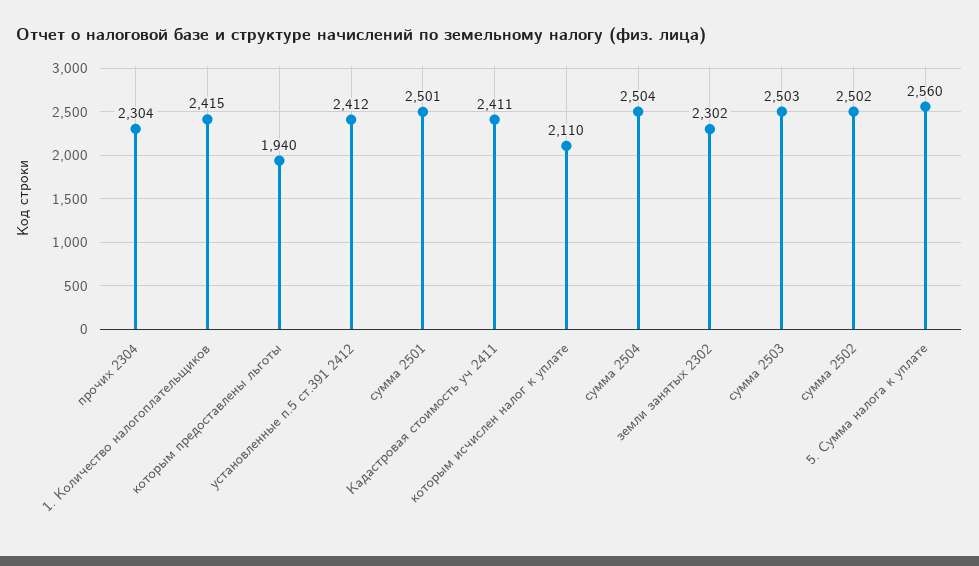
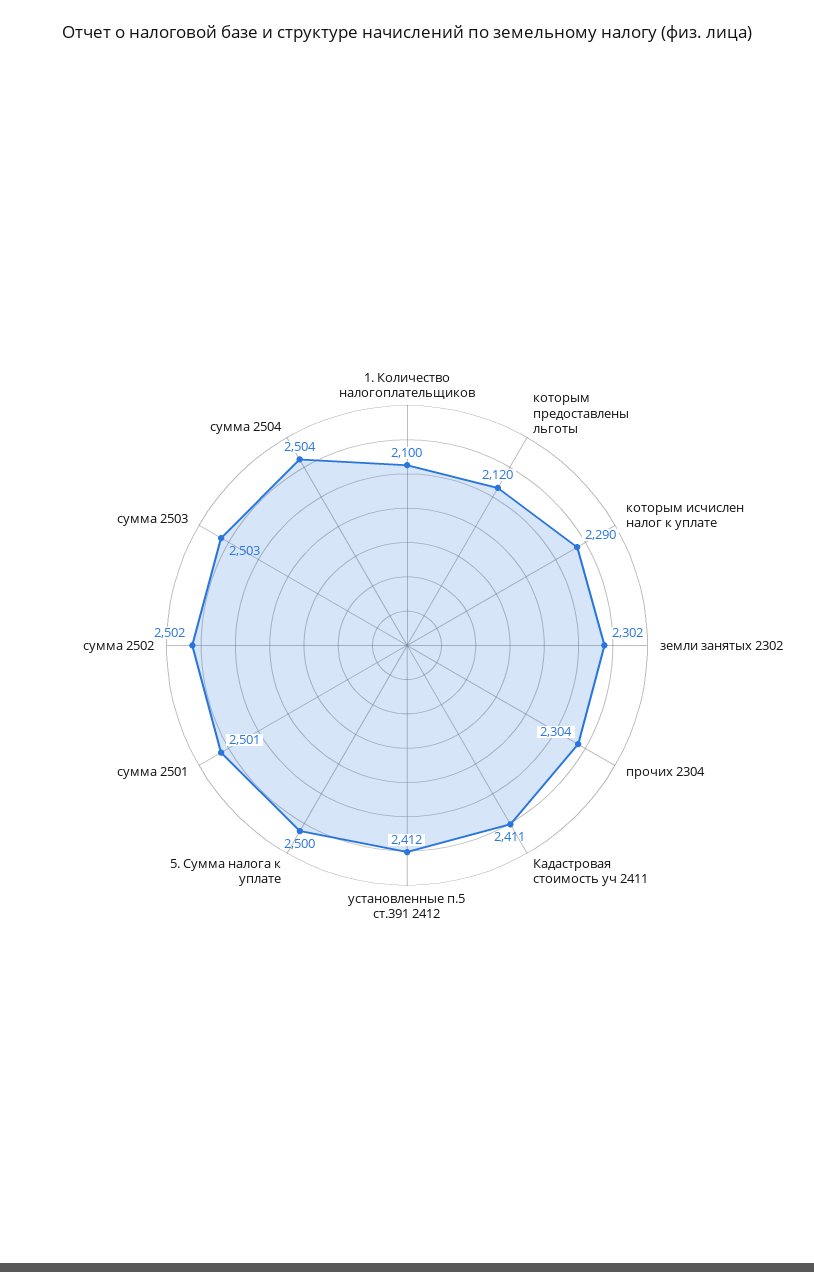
  {
    "прочих 2304": 2304,
-   "1. Количество налогоплательщиков": 2415,
+   "1. Количество налогоплательщиков": 2100,
-   "которым предоставлены льготы": 1940,
+   "которым предоставлены льготы": 2120,
    "установленные п.5 ст.391 2412": 2412,
    "сумма 2501": 2501,
    "Кадастровая стоимость уч 2411": 2411,
-   "которым исчислен налог к уплате": 2110,
+   "которым исчислен налог к уплате": 2290,
    "сумма 2504": 2504,
    "земли занятых 2302": 2302,
    "сумма 2503": 2503,
    "сумма 2502": 2502,
-   "5. Сумма налога к уплате": 2560
+   "5. Сумма налога к уплате": 2500
  }

